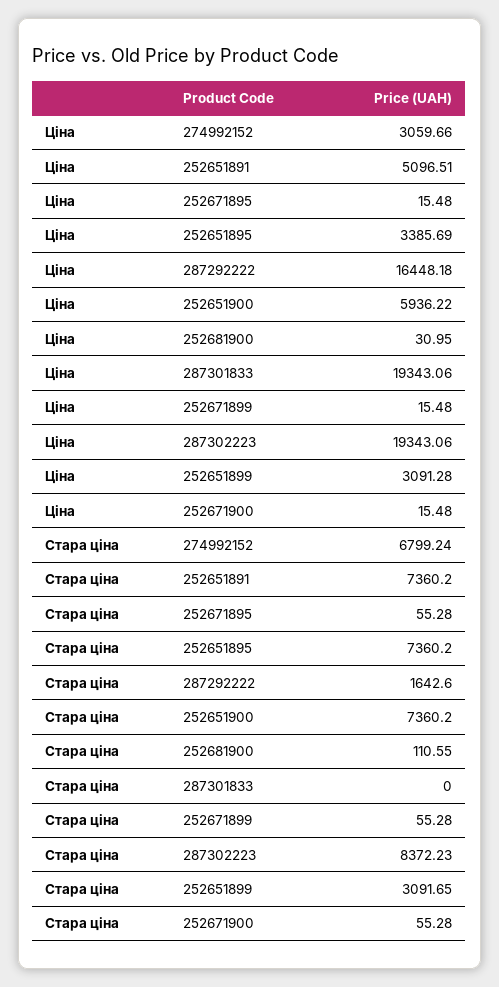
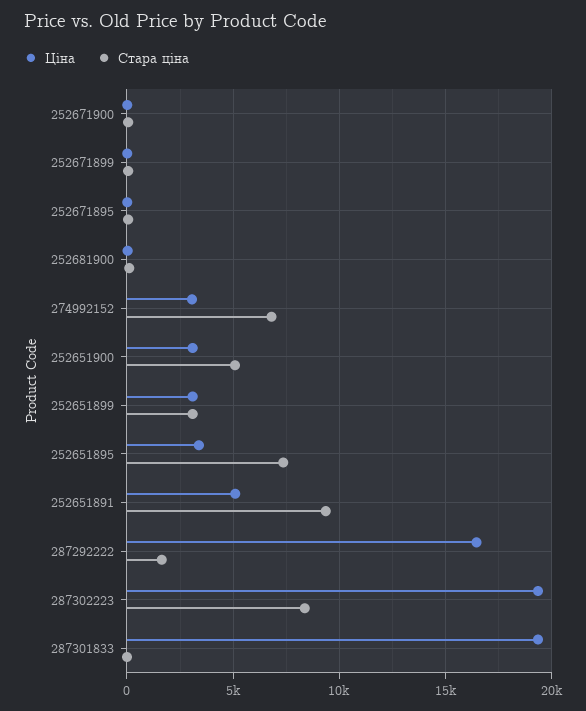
  {
    "Ціна": {
      "274992152": 3059.66,
      "252651891": 5096.51,
      "252671895": 15.48,
      "252651895": 3385.69,
      "287292222": 16448.18,
-     "252651900": 5936.22,
+     "252651900": 3000,
      "252681900": 30.95,
      "287301833": 19343.06,
      "252671899": 15.48,
      "287302223": 19343.06,
      "252651899": 3091.28,
      "252671900": 15.48
    },
    "Стара ціна": {
      "274992152": 6799.24,
-     "252651891": 7360.2,
+     "252651891": 9500,
      "252671895": 55.28,
      "252651895": 7360.2,
      "287292222": 1642.6,
-     "252651900": 7360.2,
+     "252651900": 5000,
      "252681900": 110.55,
      "287301833": 0,
      "252671899": 55.28,
      "287302223": 8372.23,
      "252651899": 3091.65,
      "252671900": 55.28
    }
  }

